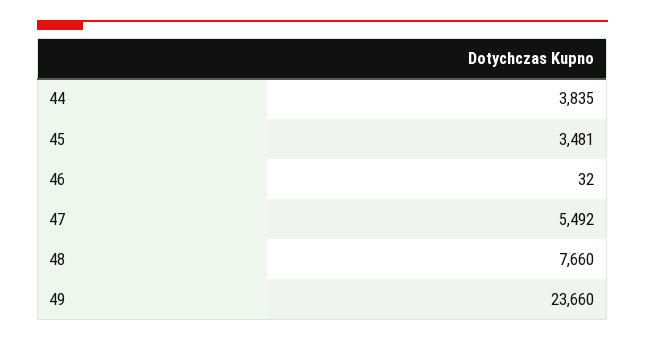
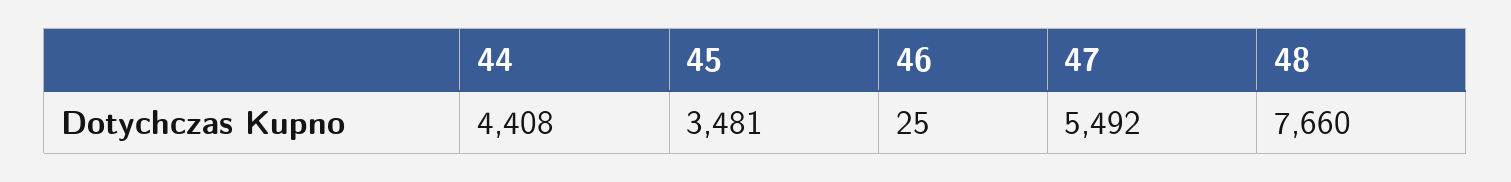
  {
-   "44": 3835,
+   "44": 4408,
    "45": 3481,
-   "46": 32,
+   "46": 25,
    "47": 5492,
-   "48": 7660,
+   "48": 7660
-   "49": 23660
  }

